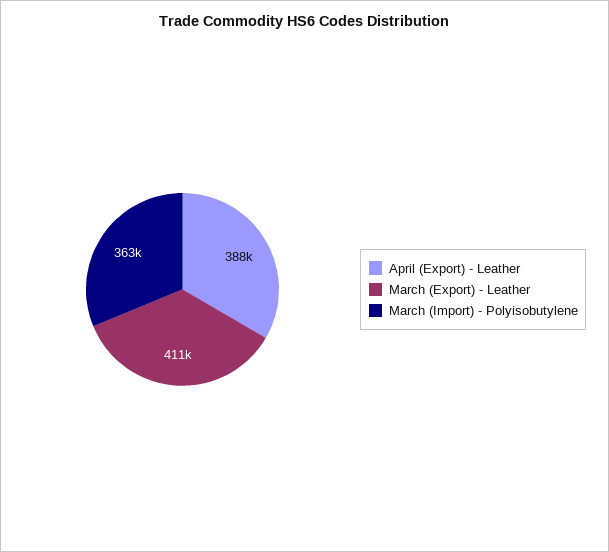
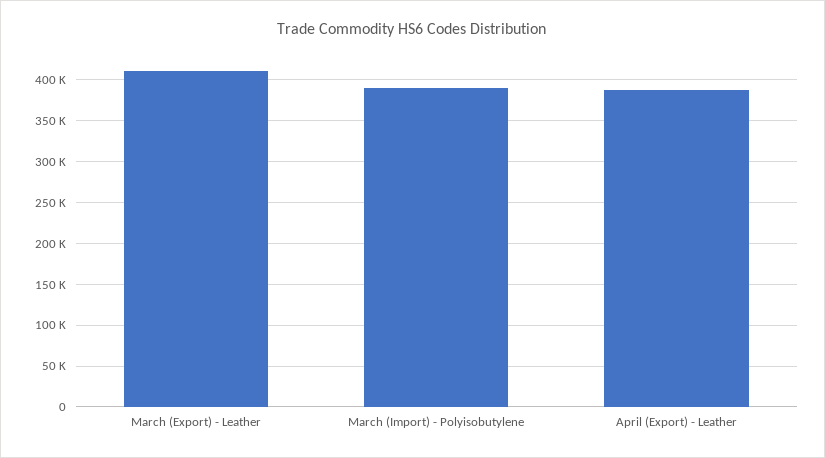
  {
    "April (Export) - Leather": 388000,
    "March (Export) - Leather": 411000,
-   "March (Import) - Polyisobutylene": 363000
+   "March (Import) - Polyisobutylene": 390000
  }

